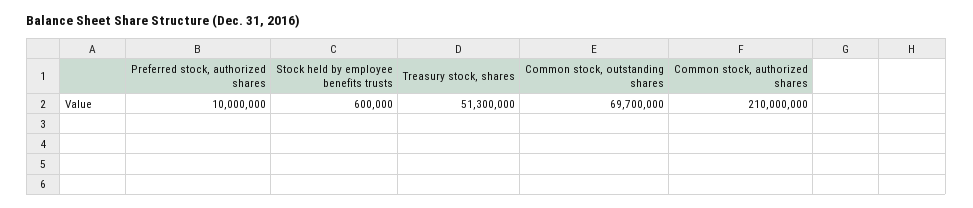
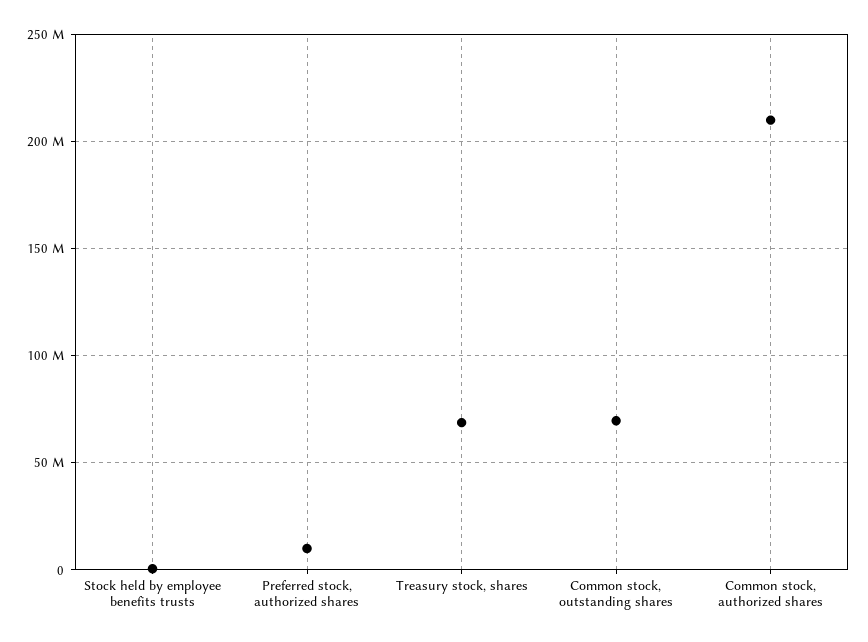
  {
    "Preferred stock, authorized shares": 10000000,
    "Stock held by employee benefits trusts": 600000,
-   "Treasury stock, shares": 51300000,
+   "Treasury stock, shares": 70000000,
    "Common stock, outstanding shares": 69700000,
    "Common stock, authorized shares": 210000000
  }

